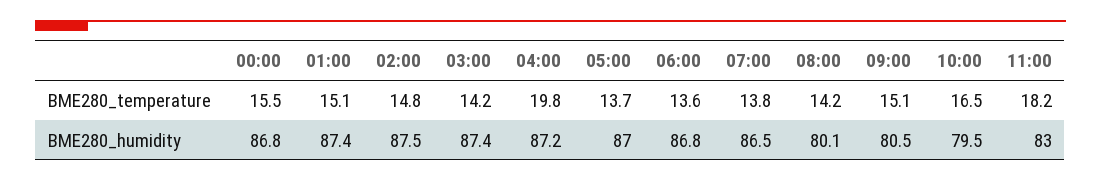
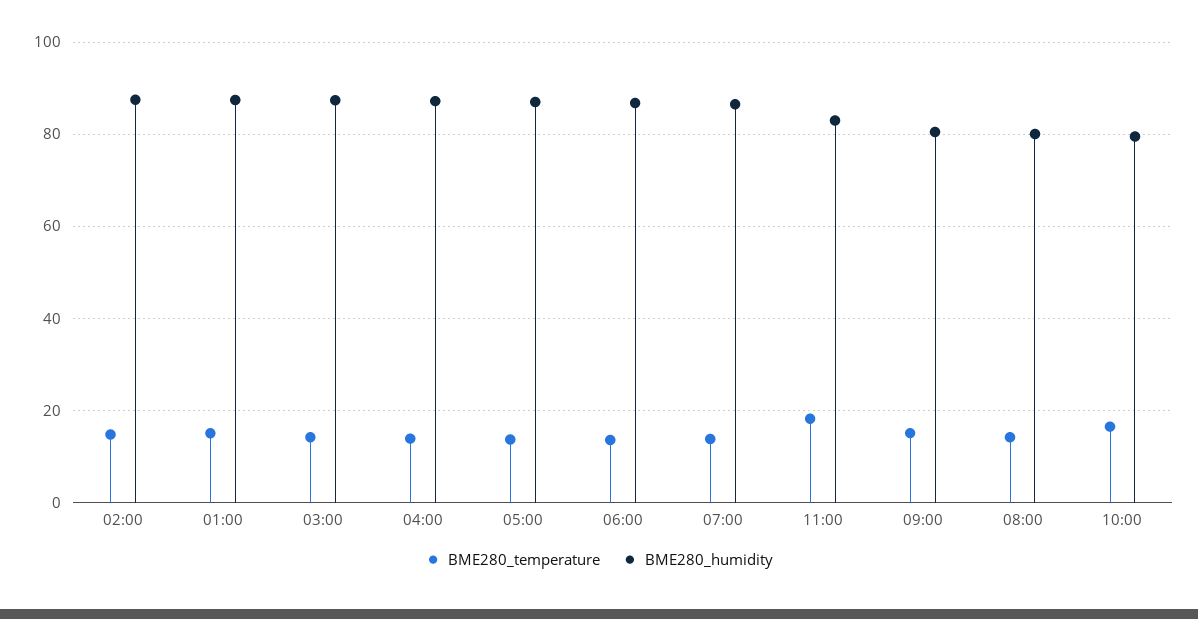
  {
    "BME280_temperature": {
-     "00:00": 15.5,
      "01:00": 15.1,
      "02:00": 14.8,
      "03:00": 14.2,
-     "04:00": 19.8,
+     "04:00": 14,
      "05:00": 13.7,
      "06:00": 13.6,
      "07:00": 13.8,
      "08:00": 14.2,
      "09:00": 15.1,
      "10:00": 16.5,
      "11:00": 18.2
    },
    "BME280_humidity": {
-     "00:00": 86.8,
      "01:00": 87.4,
      "02:00": 87.5,
      "03:00": 87.4,
      "04:00": 87.2,
      "05:00": 87,
      "06:00": 86.8,
      "07:00": 86.5,
      "08:00": 80.1,
      "09:00": 80.5,
      "10:00": 79.5,
      "11:00": 83
    }
  }

